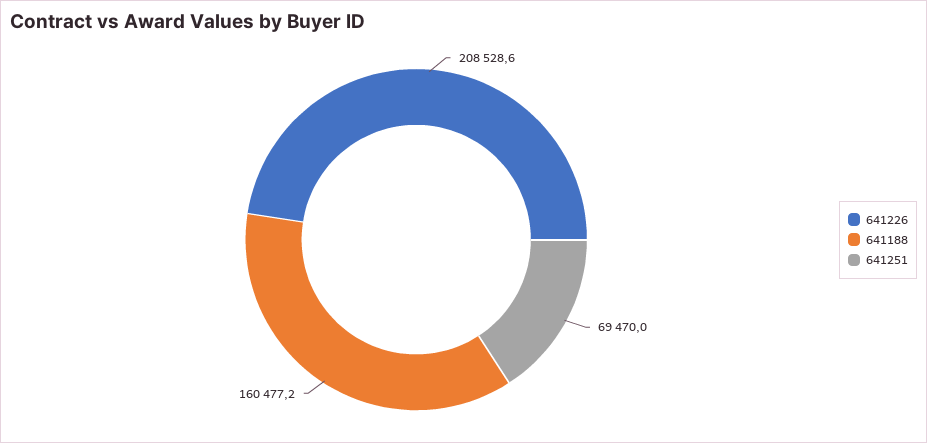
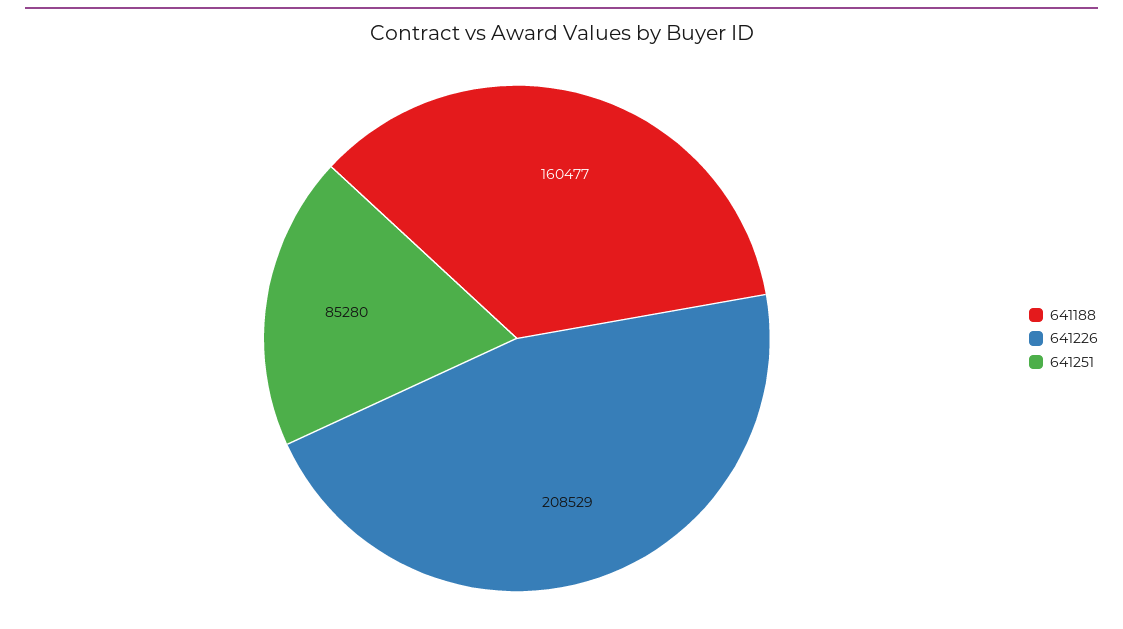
  {
    "641226": 208528.6,
    "641188": 160477.2,
-   "641251": 69470
+   "641251": 85280
  }

